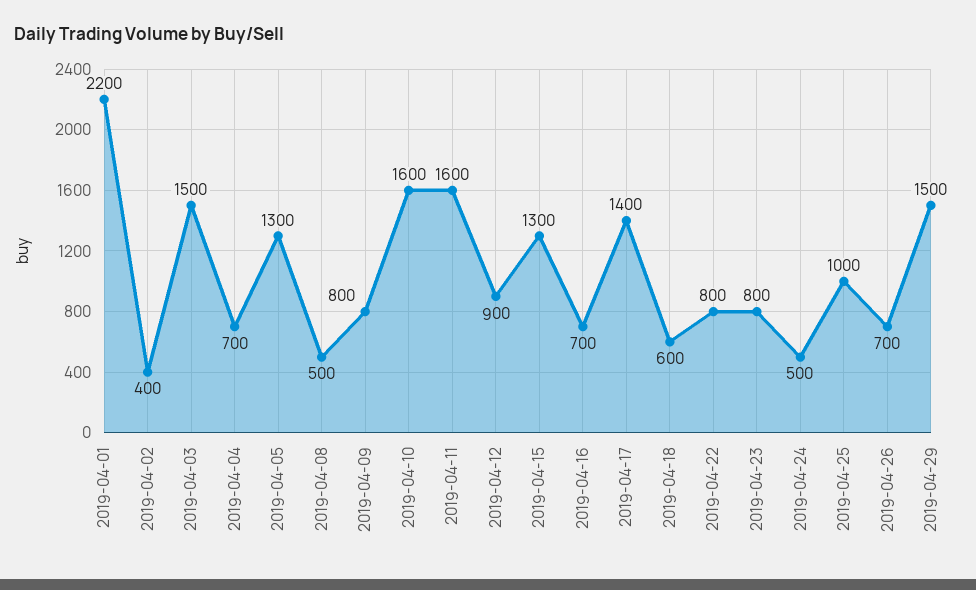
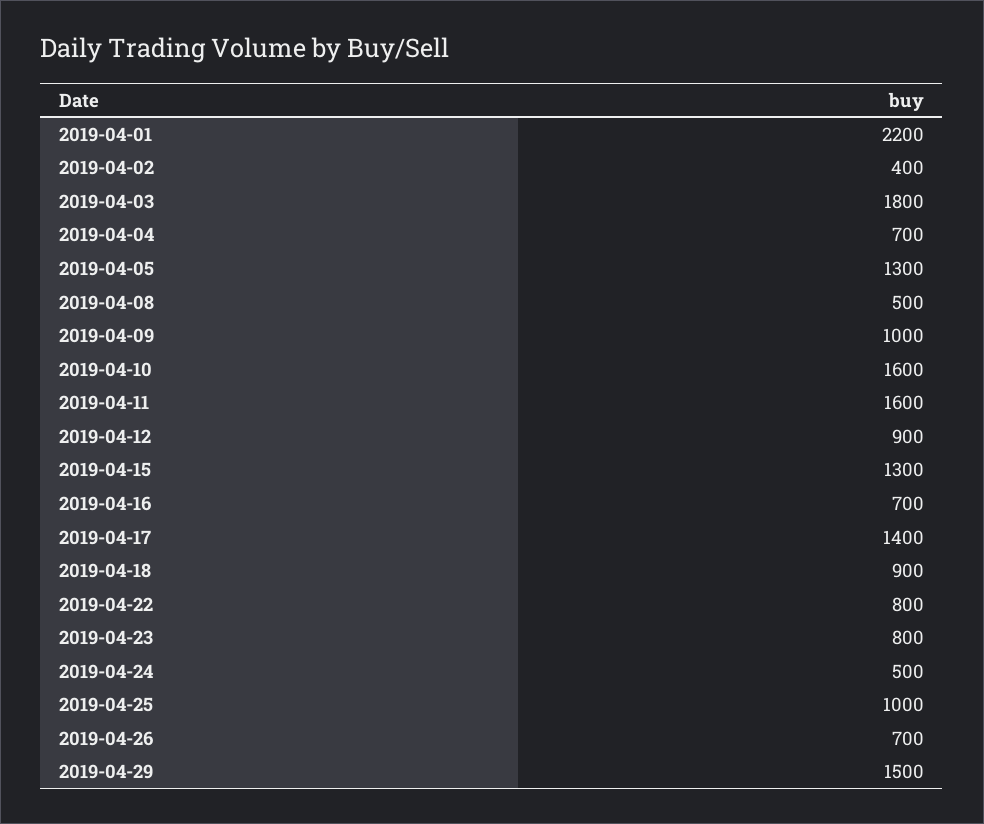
  {
    "2019-04-01": 2200,
    "2019-04-02": 400,
-   "2019-04-03": 1500,
+   "2019-04-03": 1800,
    "2019-04-04": 700,
    "2019-04-05": 1300,
    "2019-04-08": 500,
-   "2019-04-09": 800,
+   "2019-04-09": 1000,
    "2019-04-10": 1600,
    "2019-04-11": 1600,
    "2019-04-12": 900,
    "2019-04-15": 1300,
    "2019-04-16": 700,
    "2019-04-17": 1400,
-   "2019-04-18": 600,
+   "2019-04-18": 900,
    "2019-04-22": 800,
    "2019-04-23": 800,
    "2019-04-24": 500,
    "2019-04-25": 1000,
    "2019-04-26": 700,
    "2019-04-29": 1500
  }

